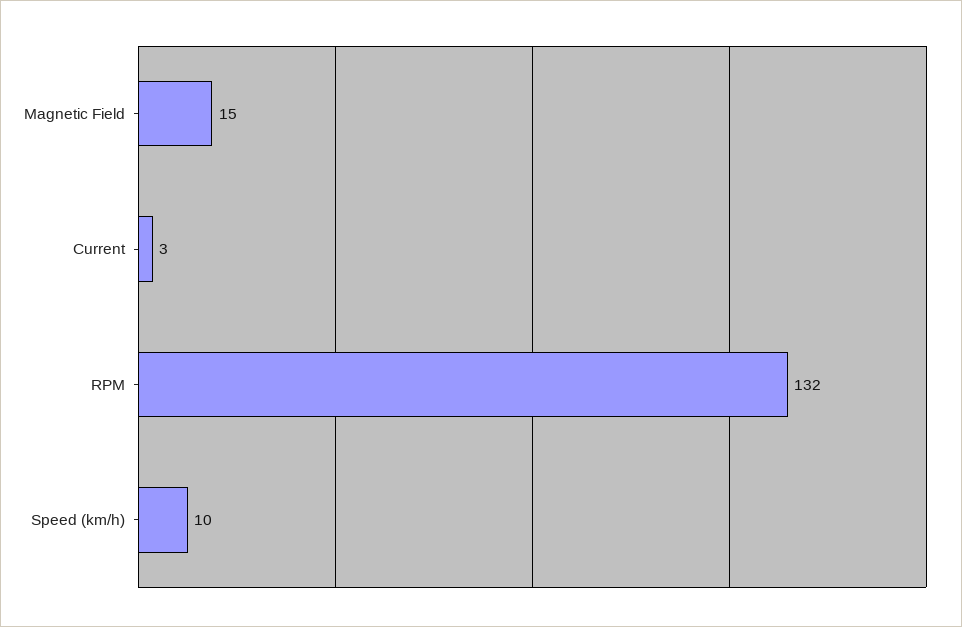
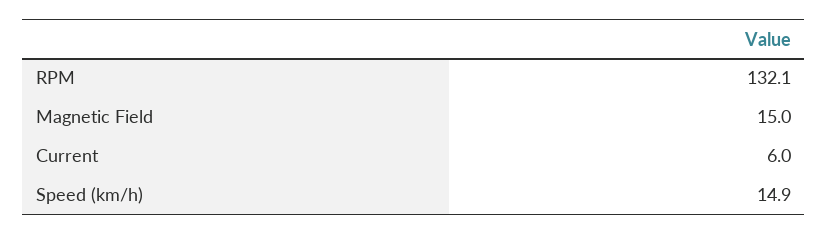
  {
    "Magnetic Field": 15,
-   "Current": 3,
+   "Current": 6,
    "RPM": 132.1,
-   "Speed (km/h)": 10
+   "Speed (km/h)": 14.9
  }

